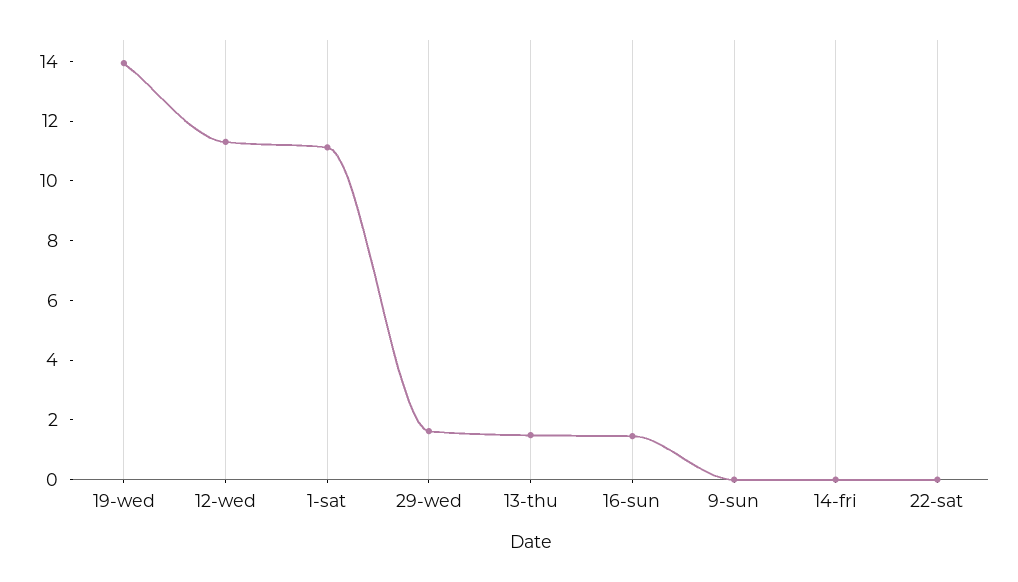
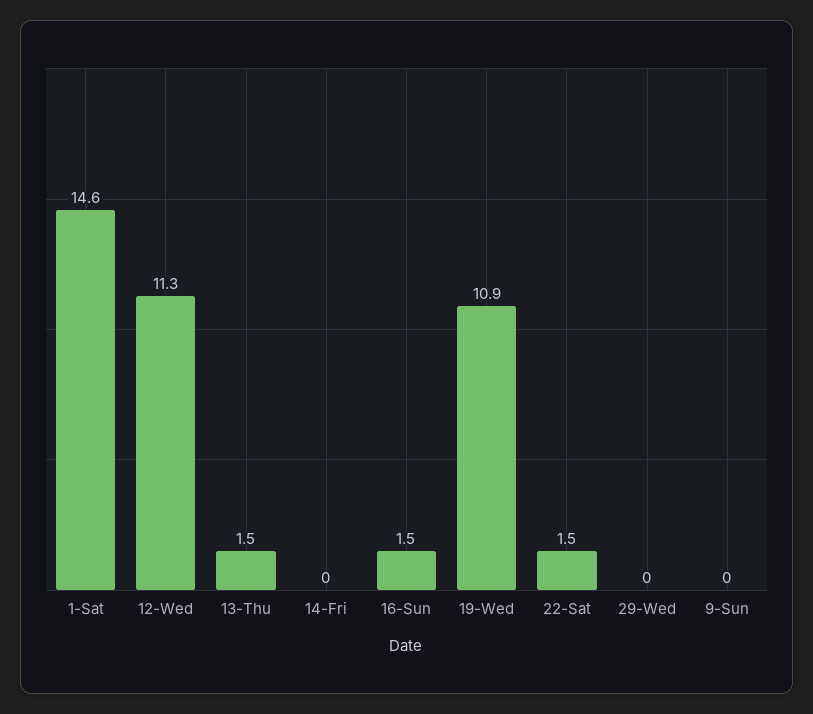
  {
-   "19-wed": 14,
+   "19-wed": 10.9,
    "12-wed": 11.3,
-   "1-sat": 11,
+   "1-sat": 14.6,
-   "29-wed": 1.5,
+   "29-wed": 0,
    "13-thu": 1.5,
    "16-sun": 1.5,
    "9-sun": 0,
    "14-fri": 0,
-   "22-sat": 0
+   "22-sat": 1.5
  }

